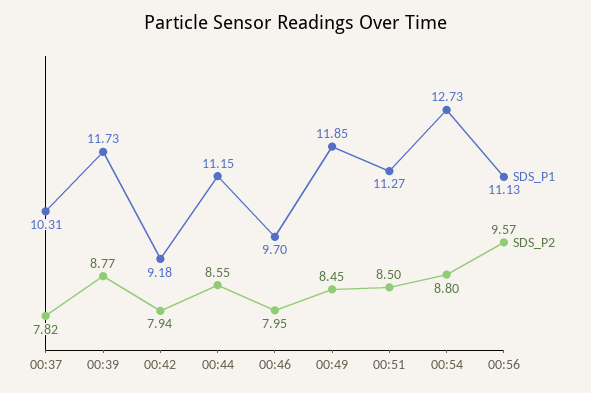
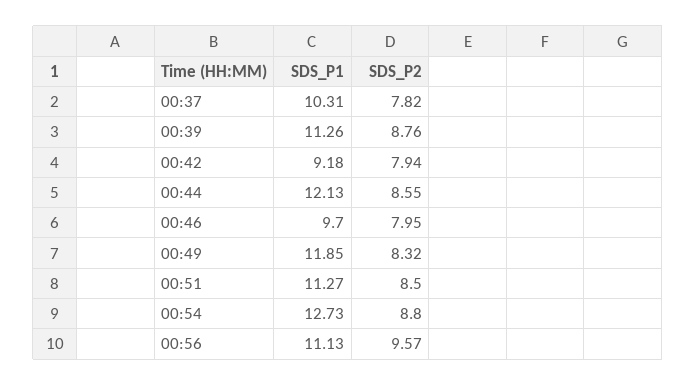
  {
    "SDS_P1": {
      "00:37": 10.31,
-     "00:39": 11.73,
+     "00:39": 11.26,
      "00:42": 9.18,
-     "00:44": 11.15,
+     "00:44": 12.13,
      "00:46": 9.7,
      "00:49": 11.85,
      "00:51": 11.27,
      "00:54": 12.73,
      "00:56": 11.13
    },
    "SDS_P2": {
      "00:37": 7.82,
-     "00:39": 8.77,
+     "00:39": 8.76,
      "00:42": 7.94,
      "00:44": 8.55,
      "00:46": 7.95,
-     "00:49": 8.45,
+     "00:49": 8.32,
      "00:51": 8.5,
      "00:54": 8.8,
      "00:56": 9.57
    }
  }

